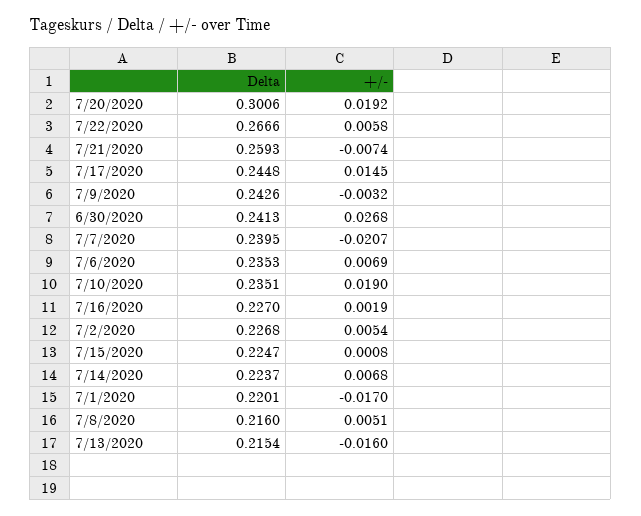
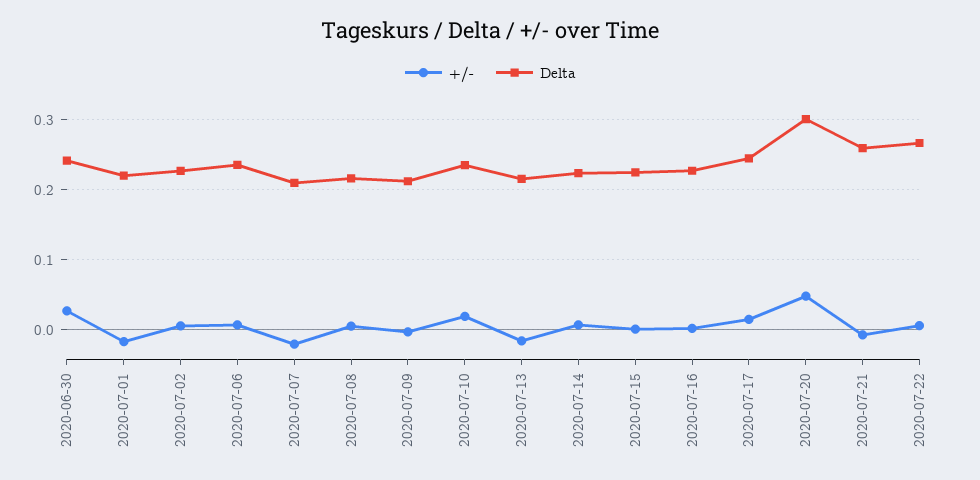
  {
    "Delta": {
      "7/20/2020": 0.3006,
      "7/22/2020": 0.2666,
      "7/21/2020": 0.2593,
      "7/17/2020": 0.2448,
-     "7/9/2020": 0.2426,
+     "7/9/2020": 0.21,
      "6/30/2020": 0.2413,
-     "7/7/2020": 0.2395,
+     "7/7/2020": 0.21,
      "7/6/2020": 0.2353,
      "7/10/2020": 0.2351,
      "7/16/2020": 0.227,
      "7/2/2020": 0.2268,
      "7/15/2020": 0.2247,
      "7/14/2020": 0.2237,
      "7/1/2020": 0.2201,
      "7/8/2020": 0.216,
      "7/13/2020": 0.2154
    },
    "+/-": {
-     "7/20/2020": 0.0192,
+     "7/20/2020": 0.05,
      "7/22/2020": 0.0058,
      "7/21/2020": -0.0074,
      "7/17/2020": 0.0145,
      "7/9/2020": -0.0032,
      "6/30/2020": 0.0268,
      "7/7/2020": -0.0207,
      "7/6/2020": 0.0069,
      "7/10/2020": 0.019,
      "7/16/2020": 0.0019,
      "7/2/2020": 0.0054,
      "7/15/2020": 0.0008,
      "7/14/2020": 0.0068,
      "7/1/2020": -0.017,
      "7/8/2020": 0.0051,
      "7/13/2020": -0.016
    }
  }

